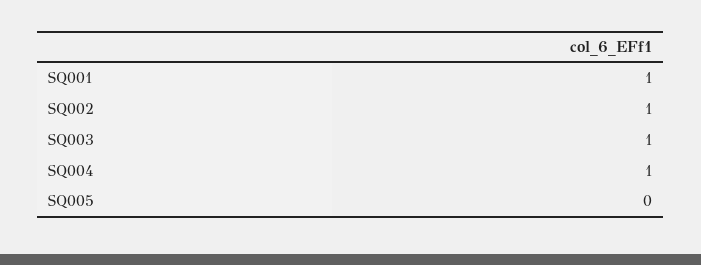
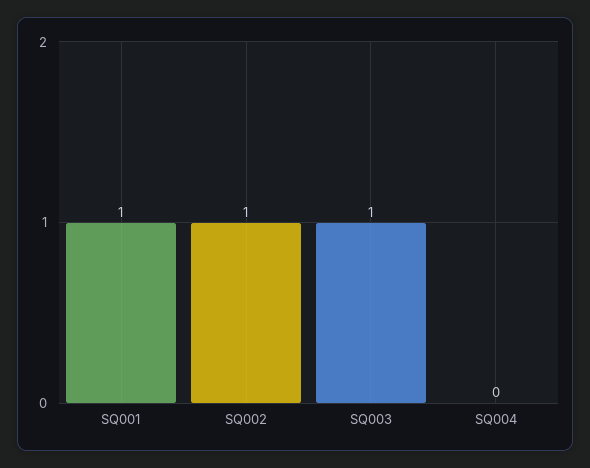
  {
    "SQ001": 1,
    "SQ002": 1,
    "SQ003": 1,
-   "SQ004": 1,
+   "SQ004": 0
-   "SQ005": 0
  }

